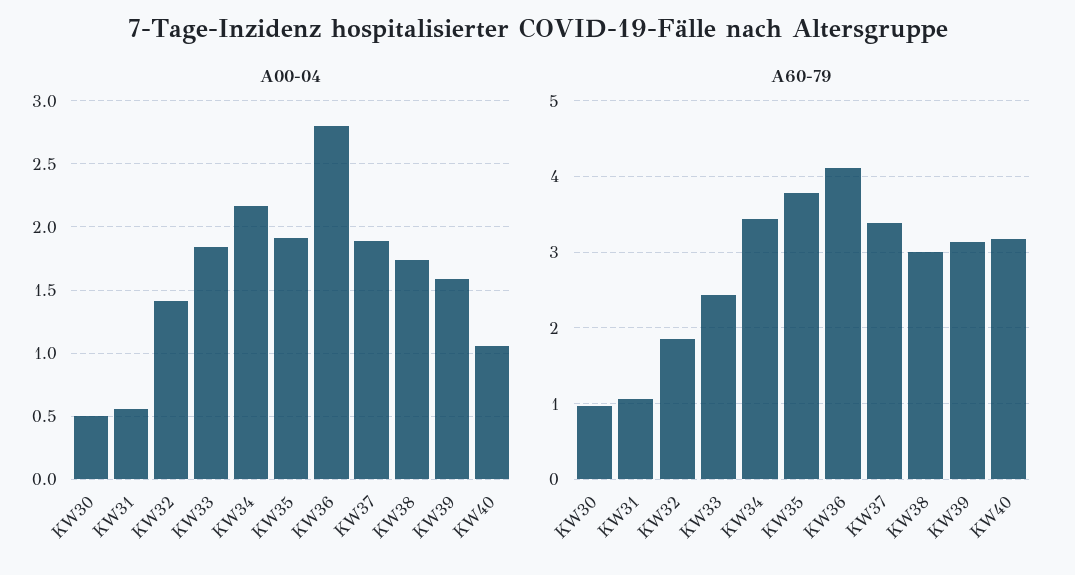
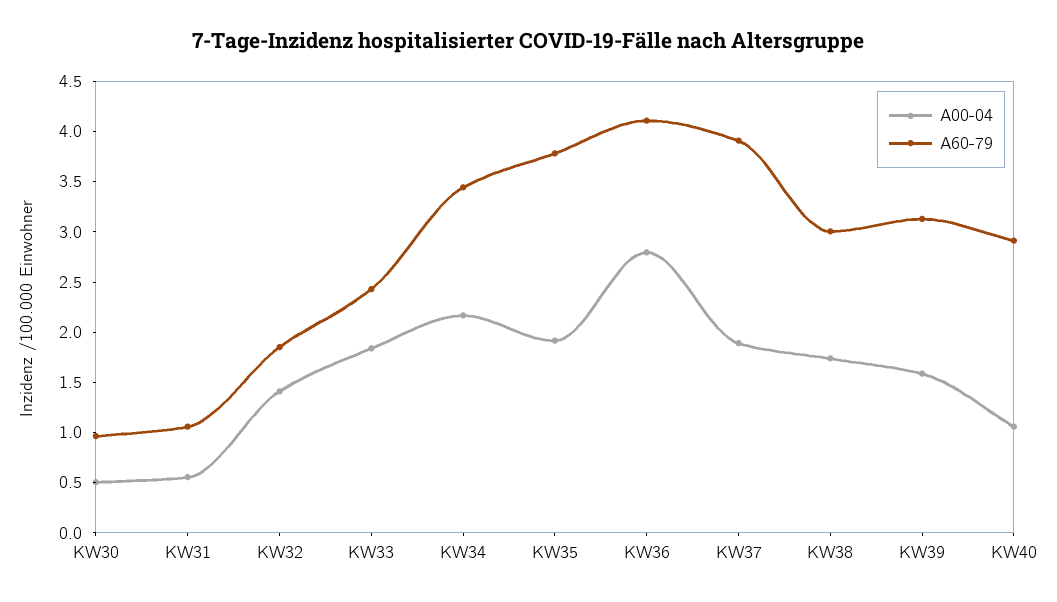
  {
    "A00-04": {
      "KW30": 0.5,
      "KW31": 0.55,
      "KW32": 1.4,
      "KW33": 1.85,
      "KW34": 2.15,
      "KW35": 1.9,
      "KW36": 2.8,
      "KW37": 1.9,
      "KW38": 1.75,
      "KW39": 1.6,
      "KW40": 1.05
    },
    "A60-79": {
      "KW30": 1,
      "KW31": 1.1,
      "KW32": 1.9,
      "KW33": 2.4,
      "KW34": 3.4,
      "KW35": 3.8,
      "KW36": 4.1,
-     "KW37": 3.4,
+     "KW37": 3.9,
      "KW38": 3,
      "KW39": 3.1,
-     "KW40": 3.2
+     "KW40": 2.9
    }
  }

